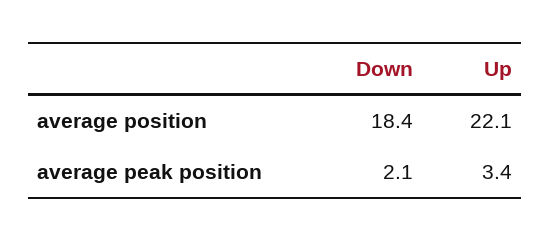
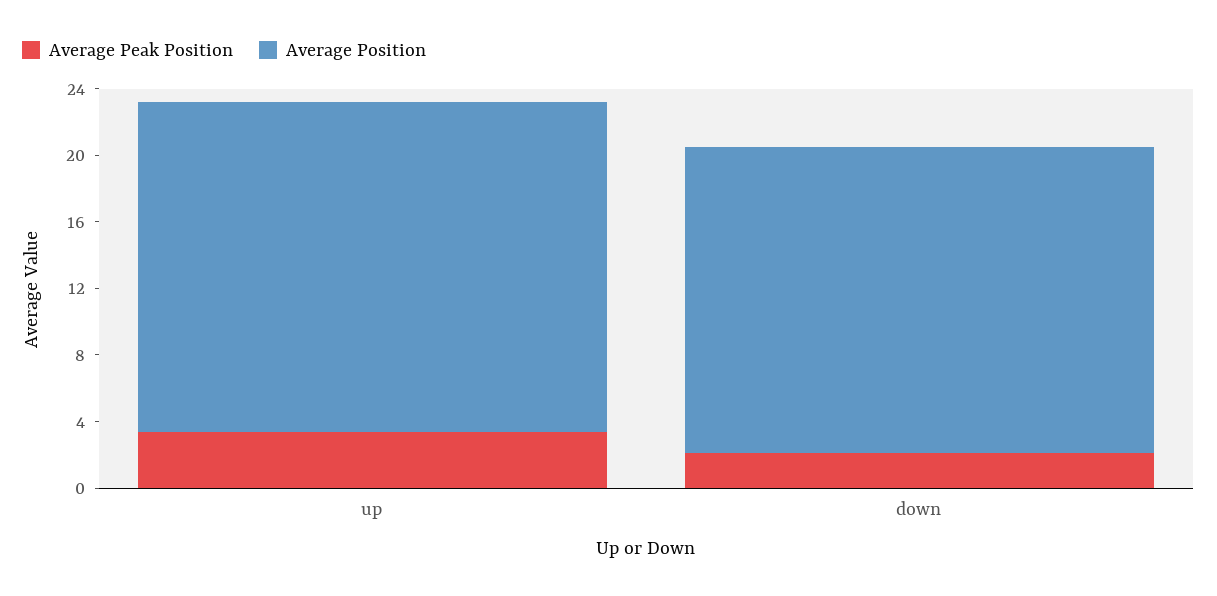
  {
    "average position": {
      "Down": 18.4,
-     "Up": 22.1
+     "Up": 20
    },
    "average peak position": {
      "Down": 2.1,
      "Up": 3.4
    }
  }

